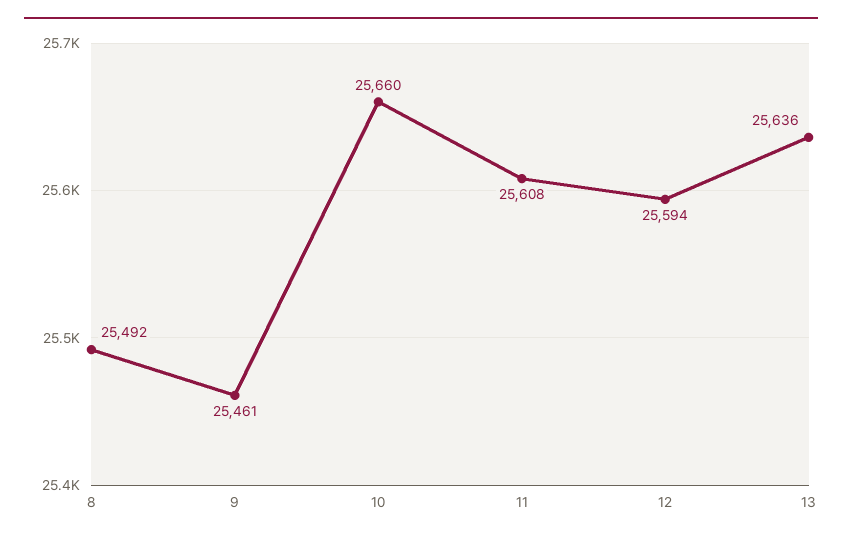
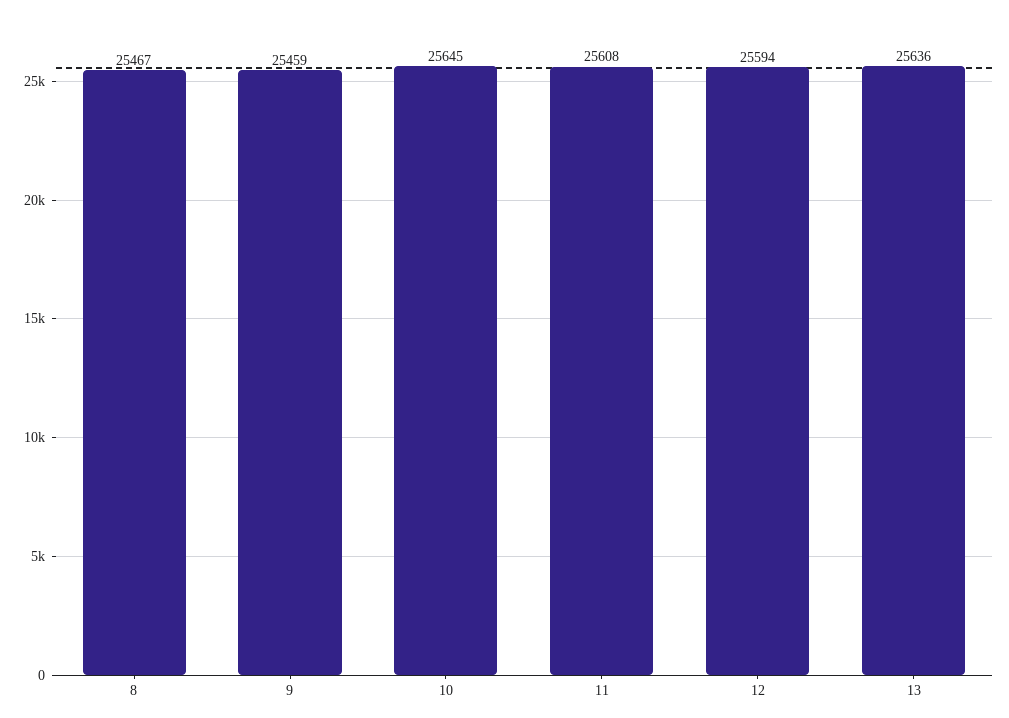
  {
-   "8": 25492,
+   "8": 25467,
-   "9": 25461,
+   "9": 25459,
-   "10": 25660,
+   "10": 25645,
    "11": 25608,
    "12": 25594,
    "13": 25636
  }

